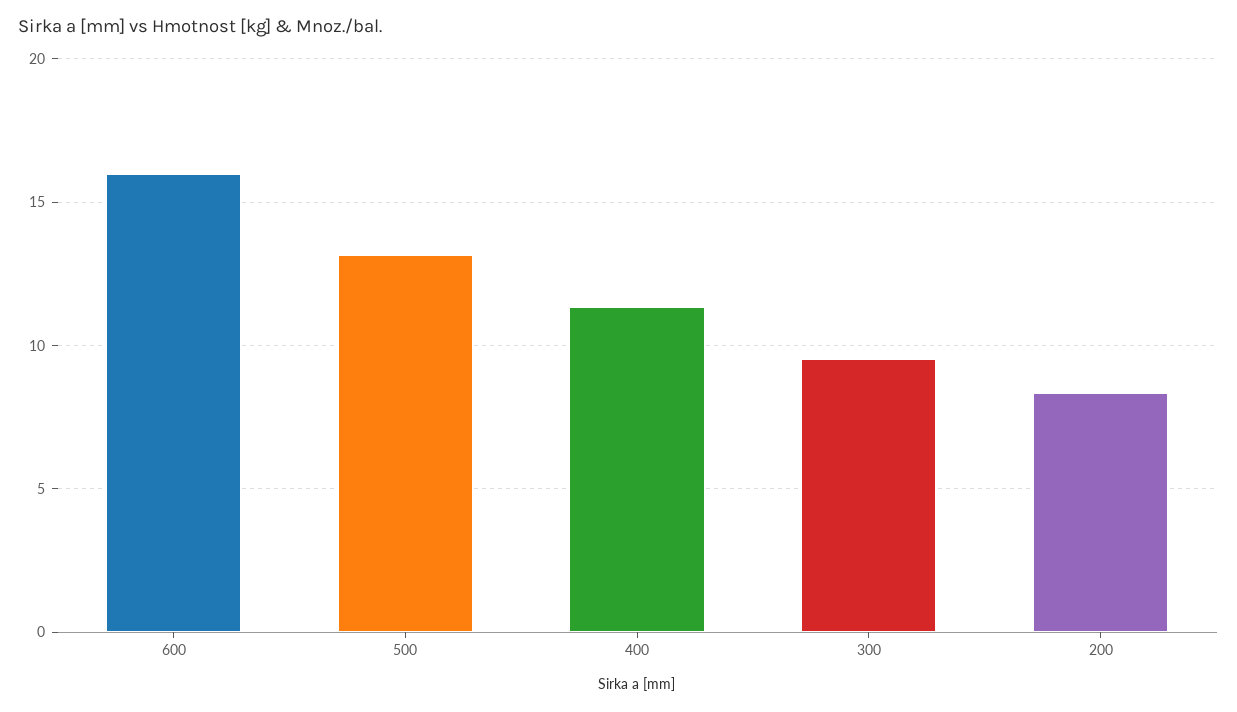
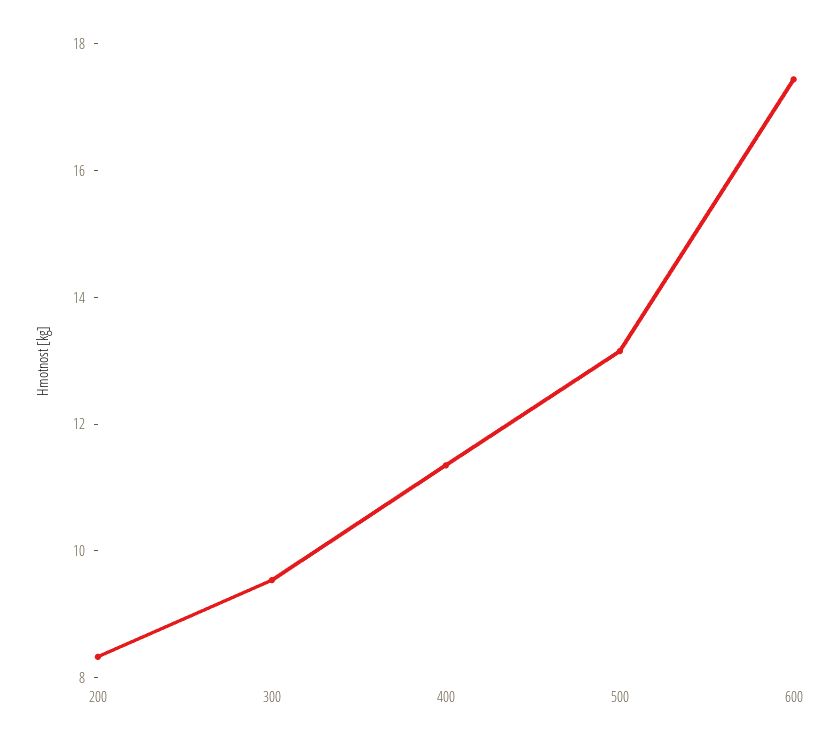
  {
-   "600": 16,
+   "600": 17.5,
    "500": 13,
    "400": 11.5,
    "300": 9.5,
    "200": 8.5
  }

